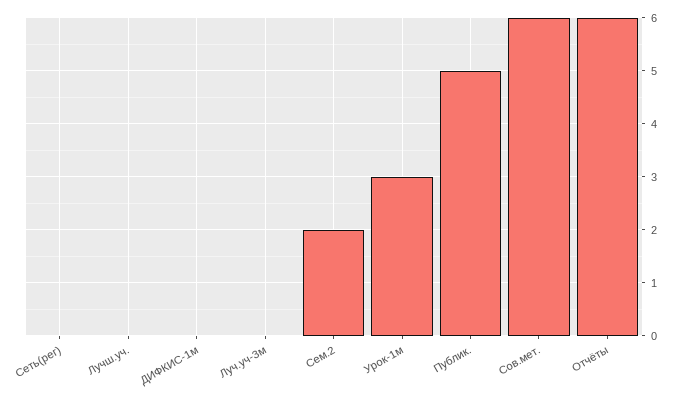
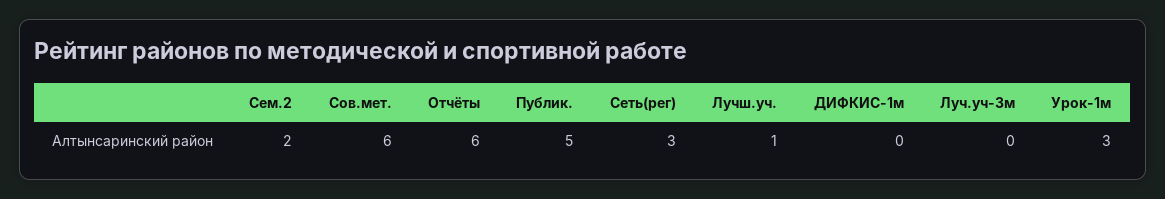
  {
-   "Сеть(рег)": 0,
+   "Сеть(рег)": 3,
-   "Лучш.уч.": 0,
+   "Лучш.уч.": 1,
    "ДИФКИС-1м": 0,
    "Луч.уч-3м": 0,
    "Сем.2": 2,
    "Урок-1м": 3,
    "Публик.": 5,
    "Сов.мет.": 6,
    "Отчёты": 6
  }

